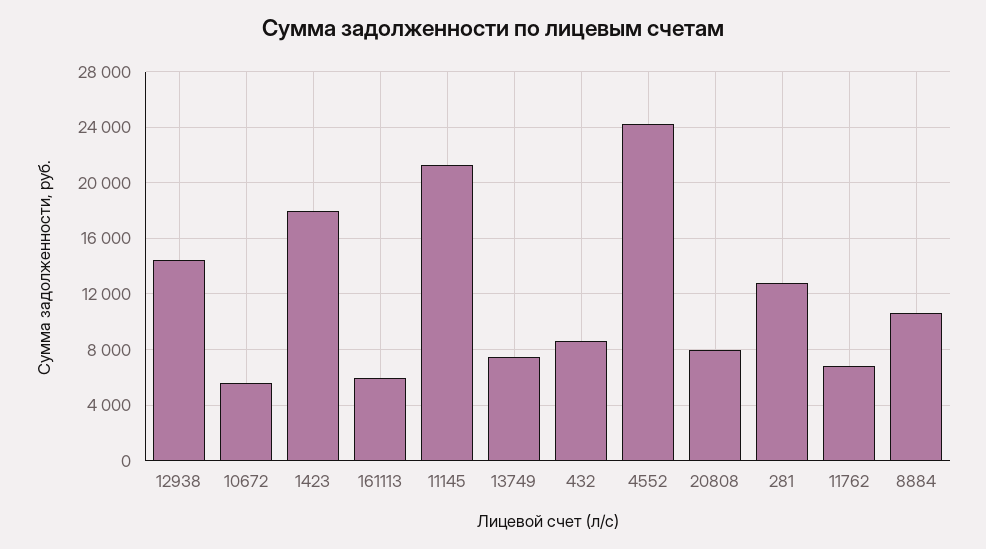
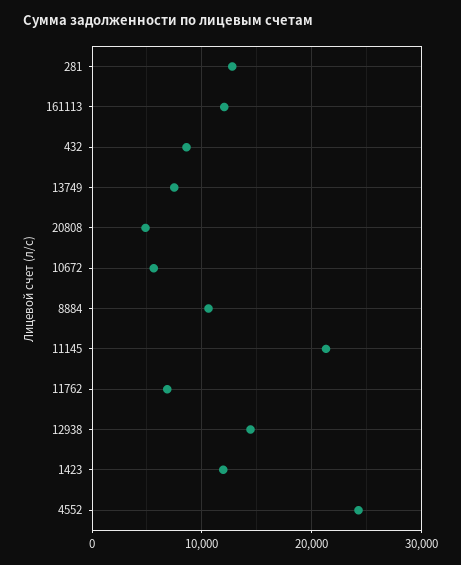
  {
    "12938": 14500,
    "10672": 5500,
-   "1423": 18000,
+   "1423": 12000,
-   "161113": 6000,
+   "161113": 12000,
    "11145": 21500,
    "13749": 7500,
    "432": 8500,
    "4552": 24500,
-   "20808": 8000,
+   "20808": 5000,
    "281": 13000,
    "11762": 7000,
    "8884": 10500
  }

